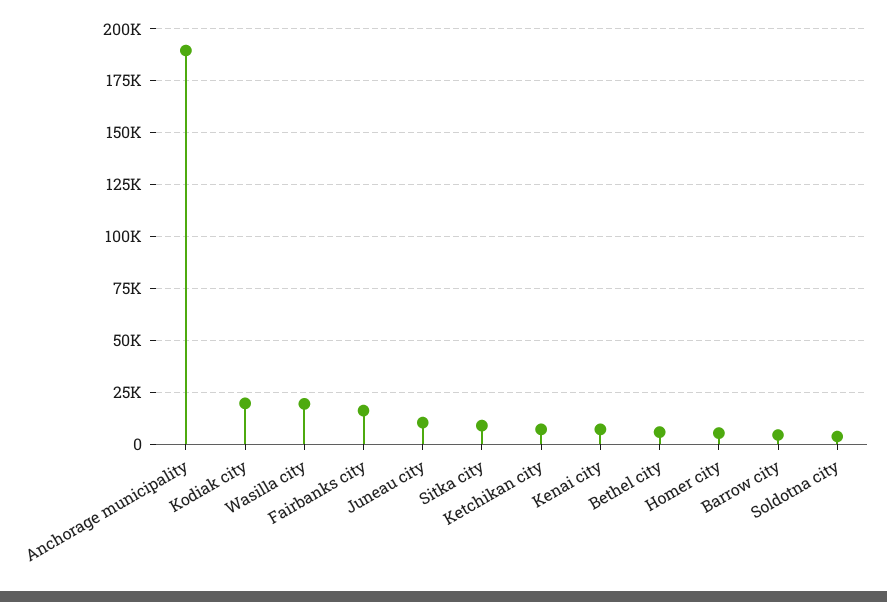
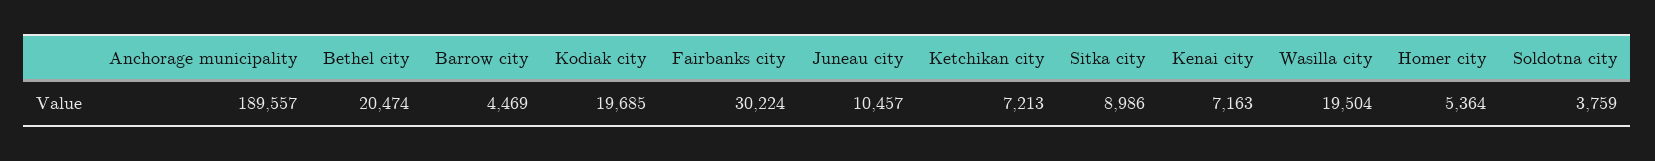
  {
    "Anchorage municipality": 189557,
    "Kodiak city": 19685,
    "Wasilla city": 19504,
-   "Fairbanks city": 15000,
+   "Fairbanks city": 30224,
    "Juneau city": 10457,
    "Sitka city": 8986,
    "Ketchikan city": 7213,
    "Kenai city": 7163,
-   "Bethel city": 5000,
+   "Bethel city": 20474,
    "Homer city": 5364,
    "Barrow city": 4469,
    "Soldotna city": 3759
  }

